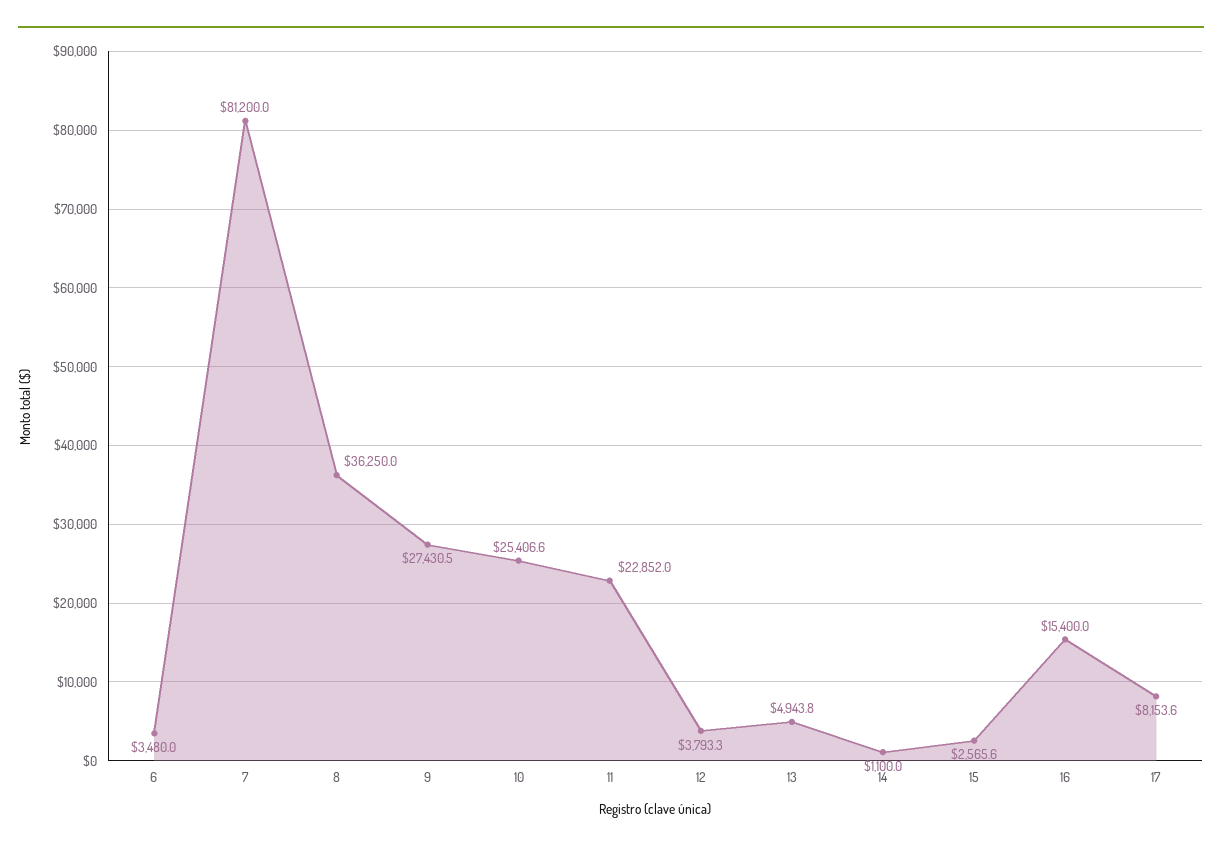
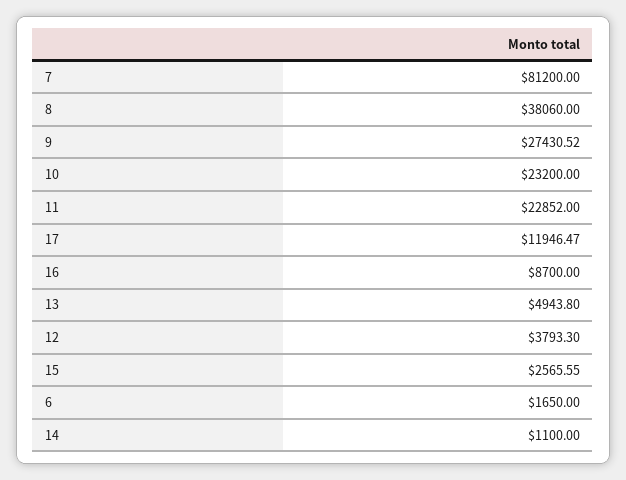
  {
-   "6": 3480,
+   "6": 1650,
    "7": 81200,
-   "8": 36250,
+   "8": 38060,
    "9": 27430.52,
-   "10": 25406.6,
+   "10": 23200,
    "11": 22852,
    "12": 3793.3,
    "13": 4943.8,
    "14": 1100,
    "15": 2565.55,
-   "16": 15400,
+   "16": 8700,
-   "17": 8153.6
+   "17": 11946.47
  }

